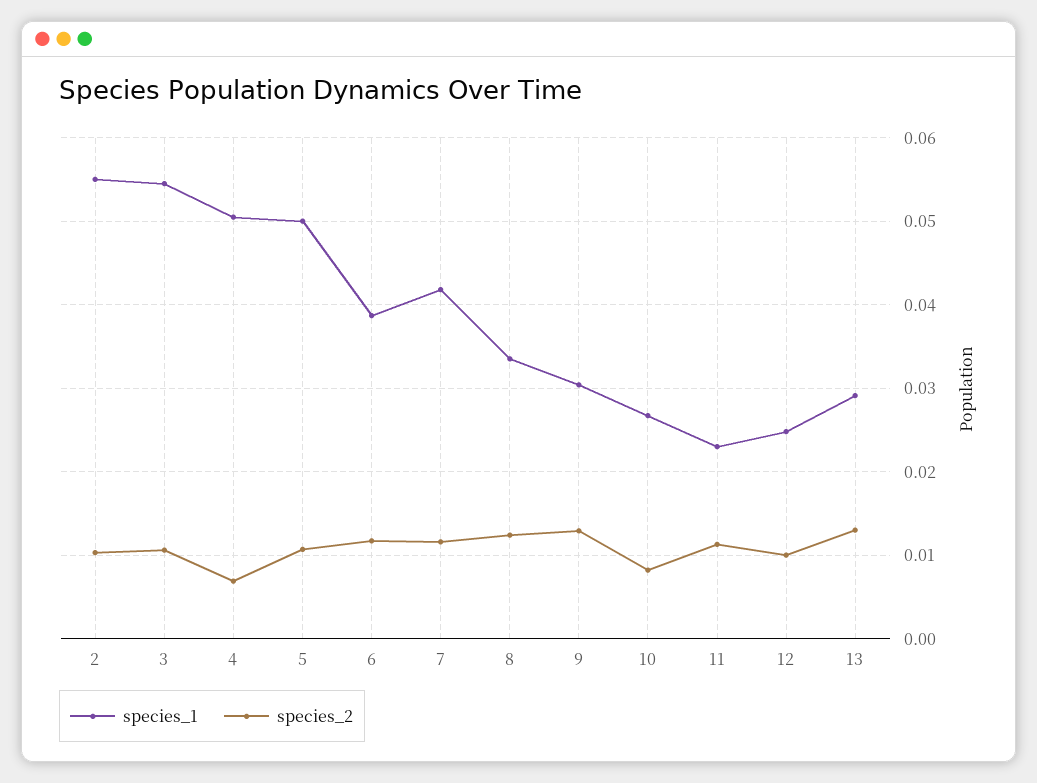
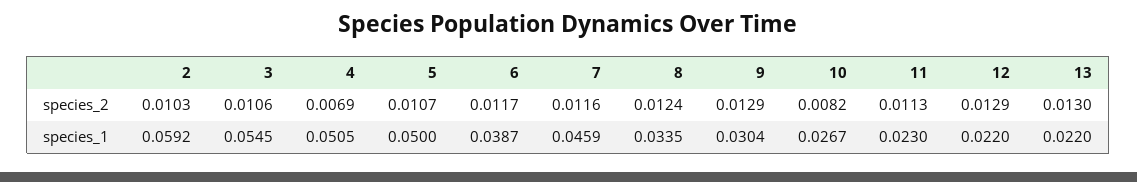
  {
    "species_1": {
-     "2": 0.055,
+     "2": 0.0592,
      "3": 0.0545,
      "4": 0.0505,
      "5": 0.05,
      "6": 0.0387,
-     "7": 0.042,
+     "7": 0.0459,
      "8": 0.0335,
      "9": 0.0304,
      "10": 0.0267,
      "11": 0.023,
-     "12": 0.025,
+     "12": 0.022,
-     "13": 0.029
+     "13": 0.022
    },
    "species_2": {
      "2": 0.0103,
      "3": 0.0106,
      "4": 0.0069,
      "5": 0.0107,
      "6": 0.0117,
      "7": 0.0116,
      "8": 0.0124,
      "9": 0.0129,
      "10": 0.0082,
      "11": 0.0113,
-     "12": 0.01,
+     "12": 0.0129,
      "13": 0.013
    }
  }

